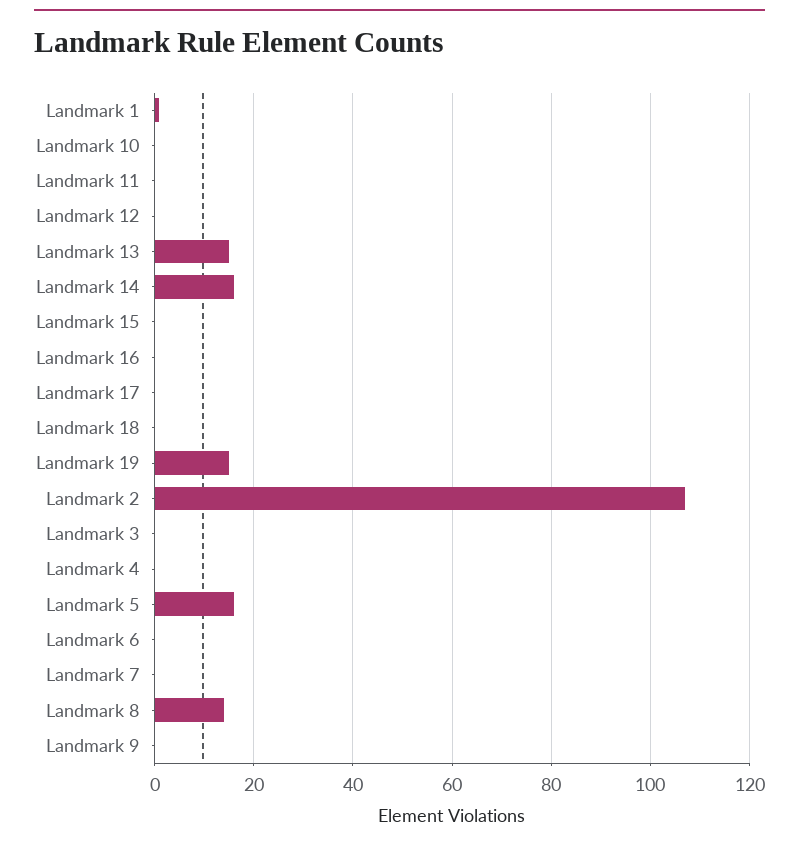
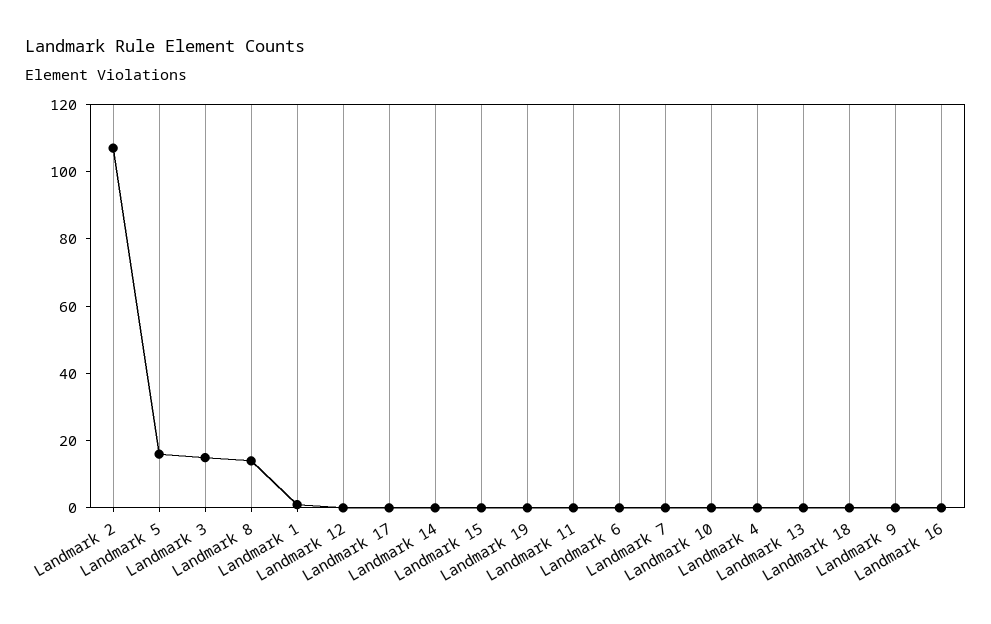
  {
    "Landmark 1": 0,
    "Landmark 10": 0,
    "Landmark 11": 0,
    "Landmark 12": 0,
-   "Landmark 13": 15,
+   "Landmark 13": 0,
-   "Landmark 14": 15,
+   "Landmark 14": 0,
    "Landmark 15": 0,
    "Landmark 16": 0,
    "Landmark 17": 0,
    "Landmark 18": 0,
-   "Landmark 19": 15,
+   "Landmark 19": 0,
    "Landmark 2": 105,
-   "Landmark 3": 0,
+   "Landmark 3": 15,
    "Landmark 4": 0,
    "Landmark 5": 15,
    "Landmark 6": 0,
    "Landmark 7": 0,
    "Landmark 8": 15,
    "Landmark 9": 0
  }

